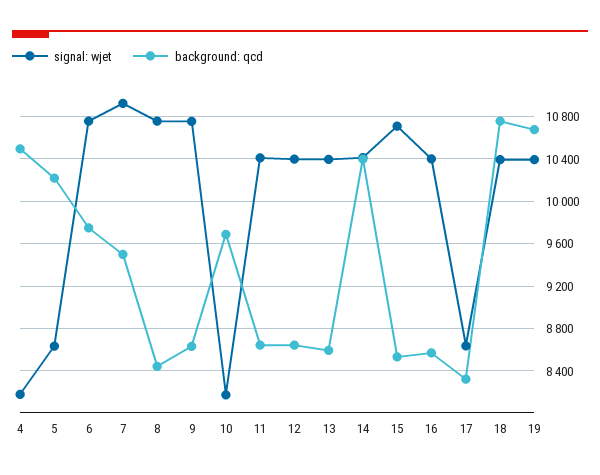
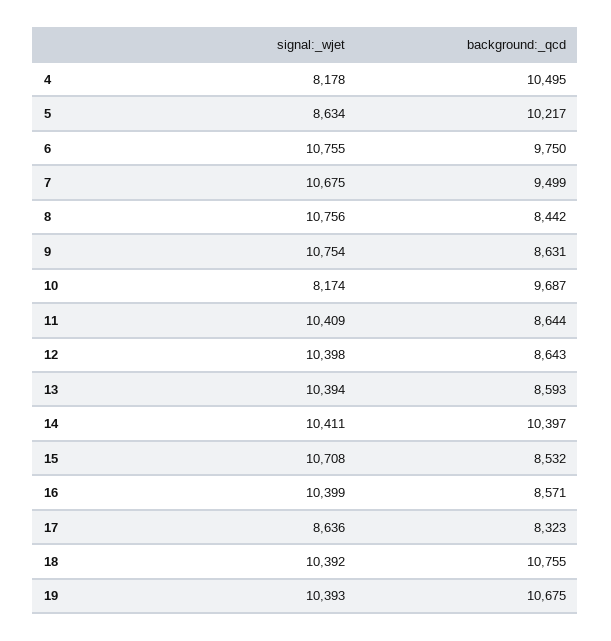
  {
    "signal: wjet": {
      "4": 8178,
      "5": 8634,
      "6": 10755,
-     "7": 10900,
+     "7": 10675,
      "8": 10756,
      "9": 10754,
      "10": 8174,
      "11": 10409,
      "12": 10398,
      "13": 10394,
      "14": 10411,
      "15": 10708,
      "16": 10399,
      "17": 8636,
      "18": 10392,
      "19": 10393
    },
    "background: qcd": {
      "4": 10495,
      "5": 10217,
      "6": 9750,
      "7": 9499,
      "8": 8442,
      "9": 8631,
      "10": 9687,
      "11": 8644,
      "12": 8643,
      "13": 8593,
      "14": 10397,
      "15": 8532,
      "16": 8571,
      "17": 8323,
      "18": 10755,
      "19": 10675
    }
  }

